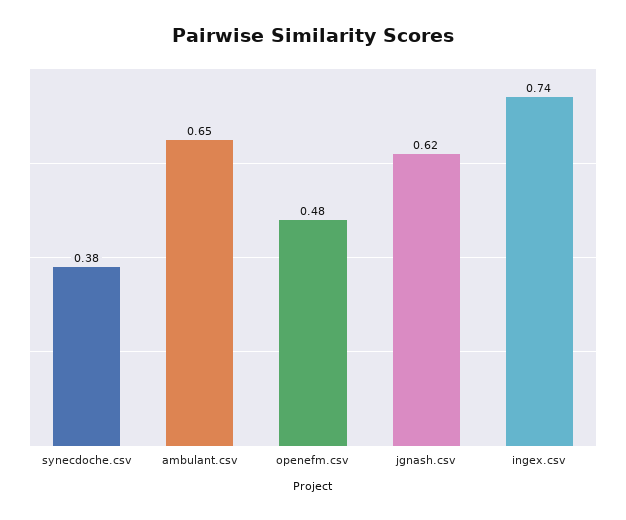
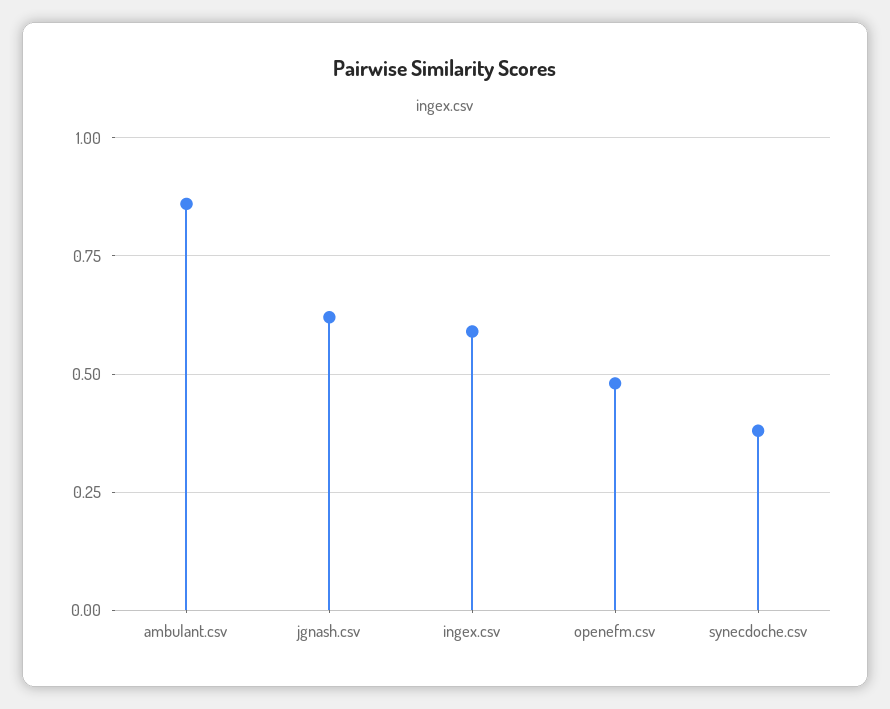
  {
    "synecdoche.csv": 0.38,
-   "ambulant.csv": 0.65,
+   "ambulant.csv": 0.85,
    "openefm.csv": 0.48,
    "jgnash.csv": 0.62,
-   "ingex.csv": 0.74
+   "ingex.csv": 0.6
  }

